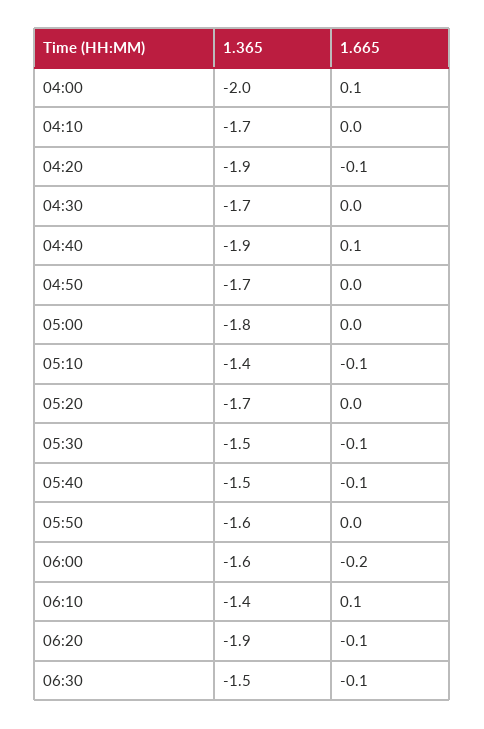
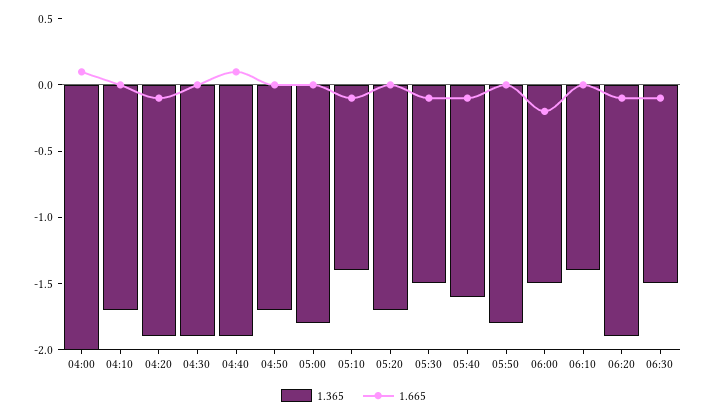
  {
    "1.365": {
      "04:00": -2,
      "04:10": -1.7,
      "04:20": -1.9,
-     "04:30": -1.7,
+     "04:30": -1.9,
      "04:40": -1.9,
      "04:50": -1.7,
      "05:00": -1.8,
      "05:10": -1.4,
      "05:20": -1.7,
      "05:30": -1.5,
-     "05:40": -1.5,
+     "05:40": -1.6,
-     "05:50": -1.6,
+     "05:50": -1.8,
-     "06:00": -1.6,
+     "06:00": -1.5,
      "06:10": -1.4,
      "06:20": -1.9,
      "06:30": -1.5
    },
    "1.665": {
      "04:00": 0.1,
      "04:10": 0,
      "04:20": -0.1,
      "04:30": 0,
      "04:40": 0.1,
      "04:50": 0,
      "05:00": 0,
      "05:10": -0.1,
      "05:20": 0,
      "05:30": -0.1,
      "05:40": -0.1,
      "05:50": 0,
      "06:00": -0.2,
-     "06:10": 0.1,
+     "06:10": 0,
      "06:20": -0.1,
      "06:30": -0.1
    }
  }

